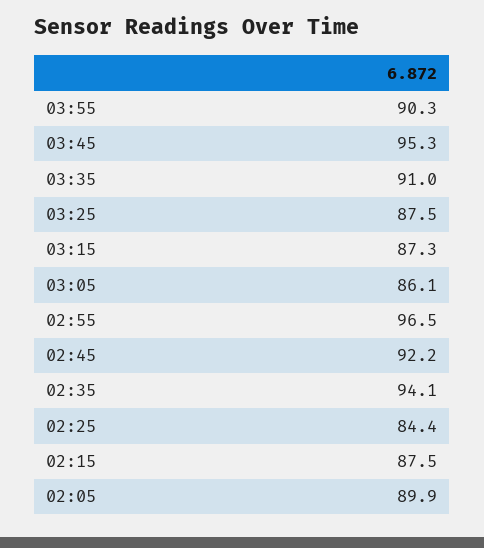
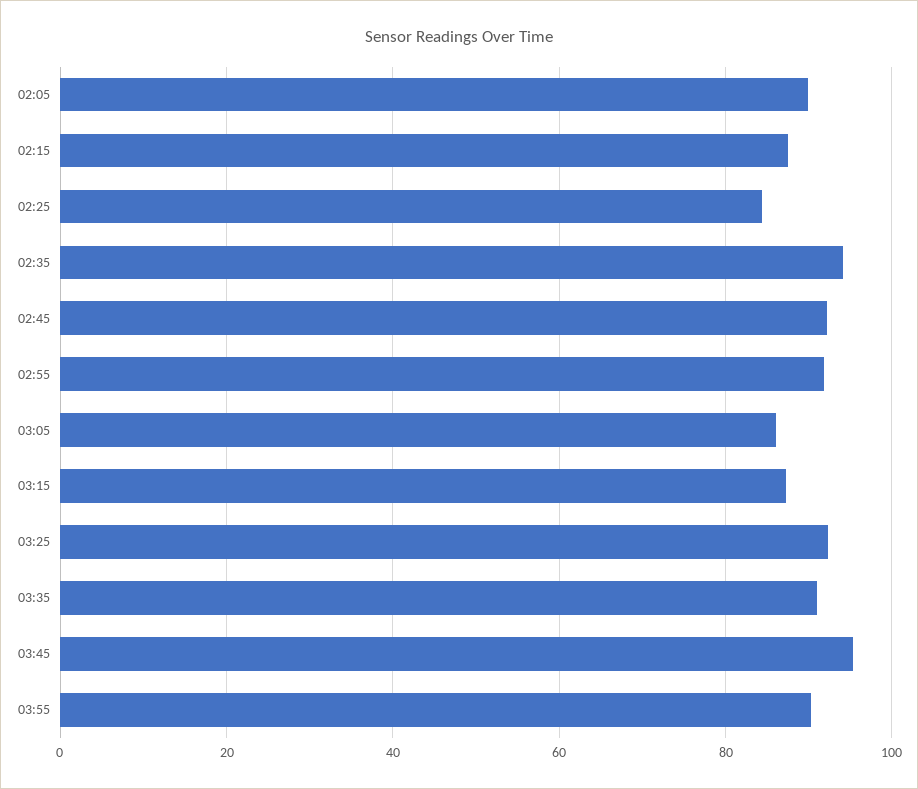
  {
    "03:55": 90.3,
    "03:45": 95.3,
    "03:35": 91,
-   "03:25": 87.5,
+   "03:25": 92,
    "03:15": 87.3,
    "03:05": 86.1,
-   "02:55": 96.5,
+   "02:55": 92,
    "02:45": 92.2,
    "02:35": 94.1,
    "02:25": 84.4,
    "02:15": 87.5,
    "02:05": 89.9
  }

